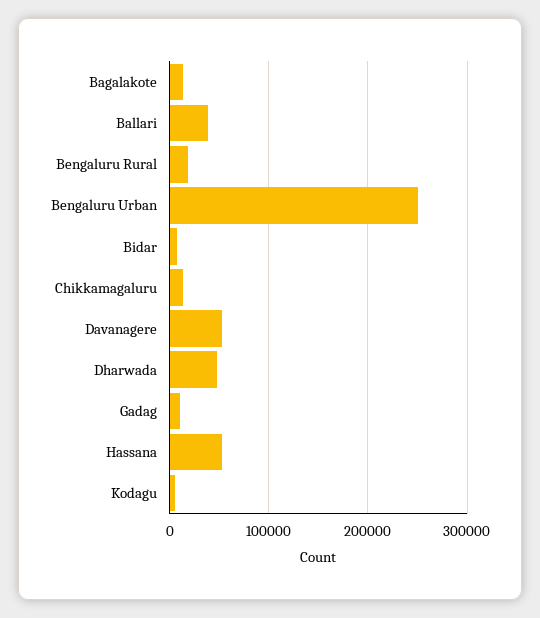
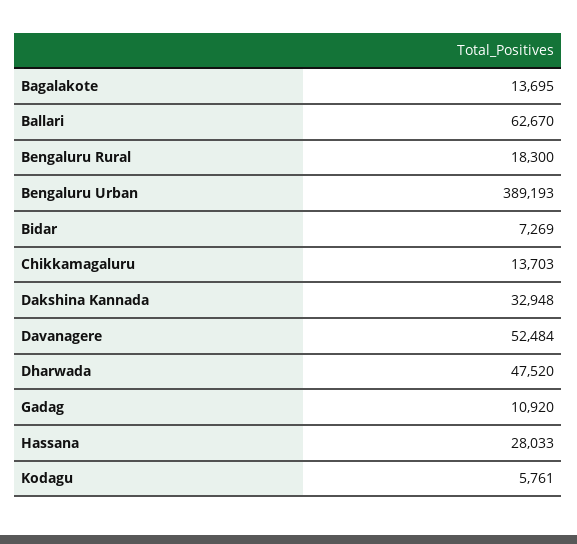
  {
    "Bagalakote": 13695,
-   "Ballari": 40000,
+   "Ballari": 62670,
    "Bengaluru Rural": 18300,
-   "Bengaluru Urban": 250000,
+   "Bengaluru Urban": 389193,
    "Bidar": 7269,
    "Chikkamagaluru": 13703,
    "Davanagere": 52484,
    "Dharwada": 47520,
    "Gadag": 10920,
-   "Hassana": 50000,
+   "Hassana": 28033,
-   "Kodagu": 5761
+   "Kodagu": 5761,
+   "Dakshina Kannada": 32948
  }

